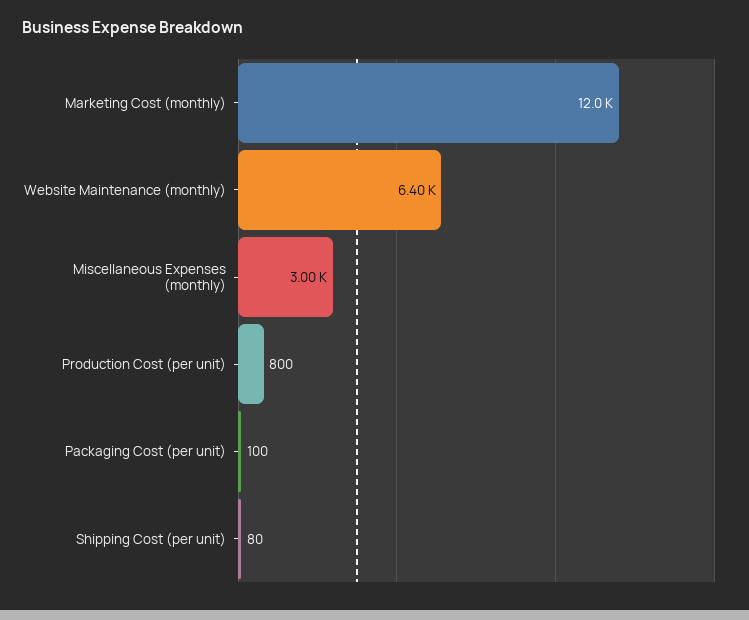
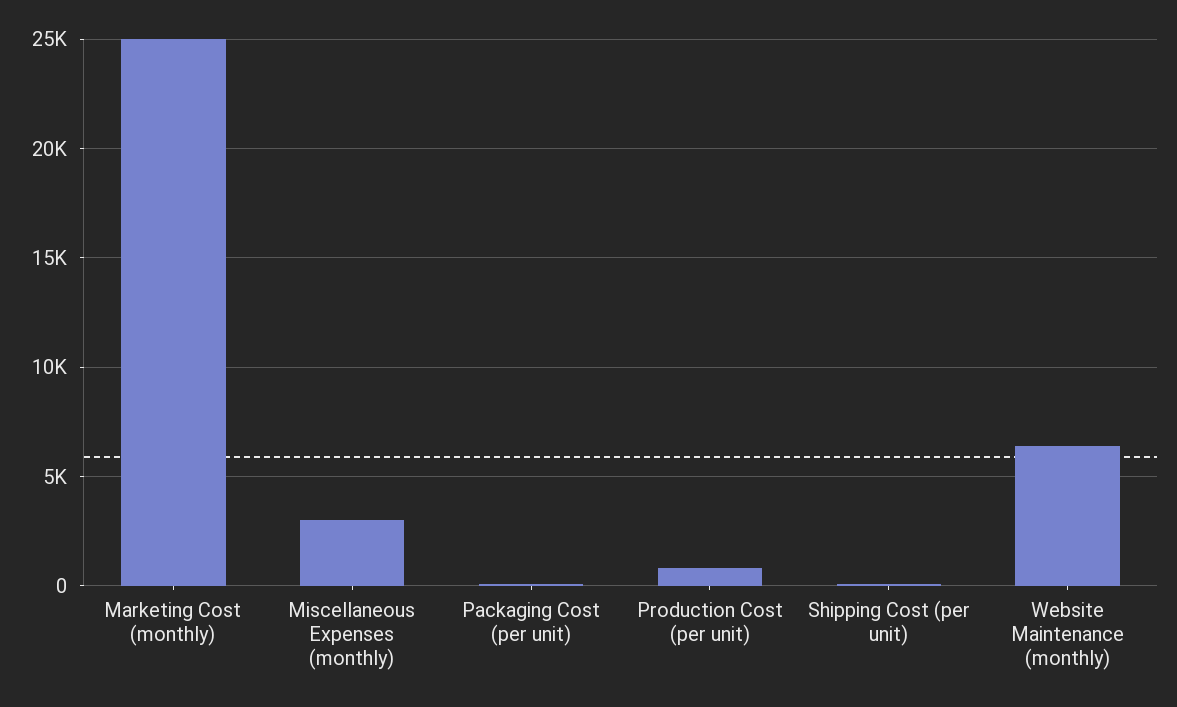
  {
-   "Marketing Cost (monthly)": 12000,
+   "Marketing Cost (monthly)": 25000,
    "Website Maintenance (monthly)": 6400,
    "Miscellaneous Expenses (monthly)": 3000,
    "Production Cost (per unit)": 800,
    "Packaging Cost (per unit)": 100,
    "Shipping Cost (per unit)": 80
  }

